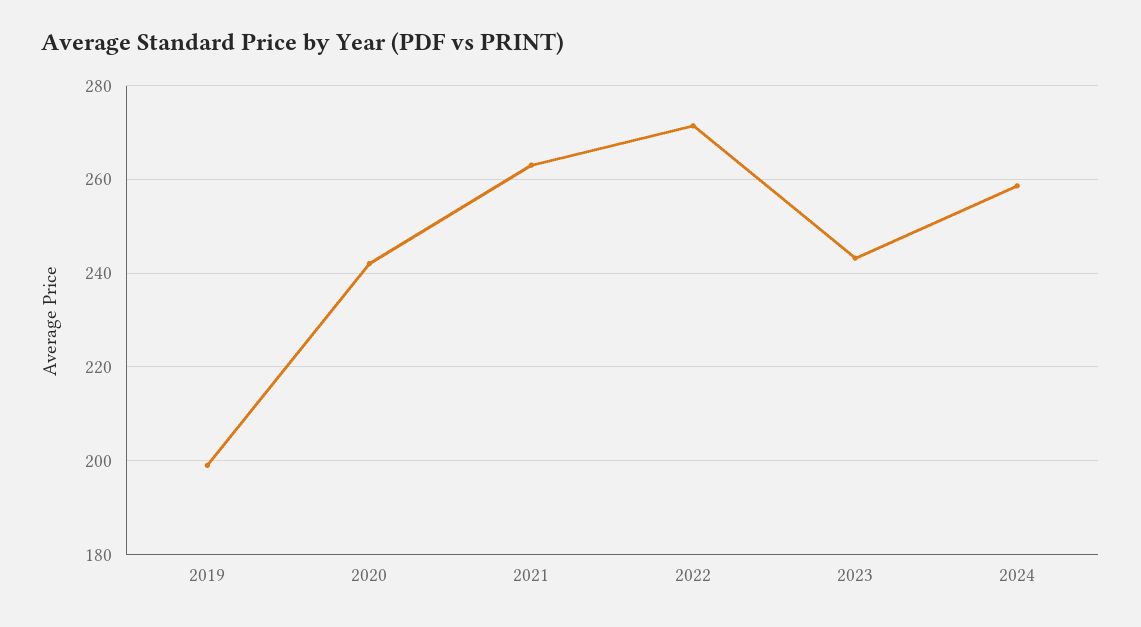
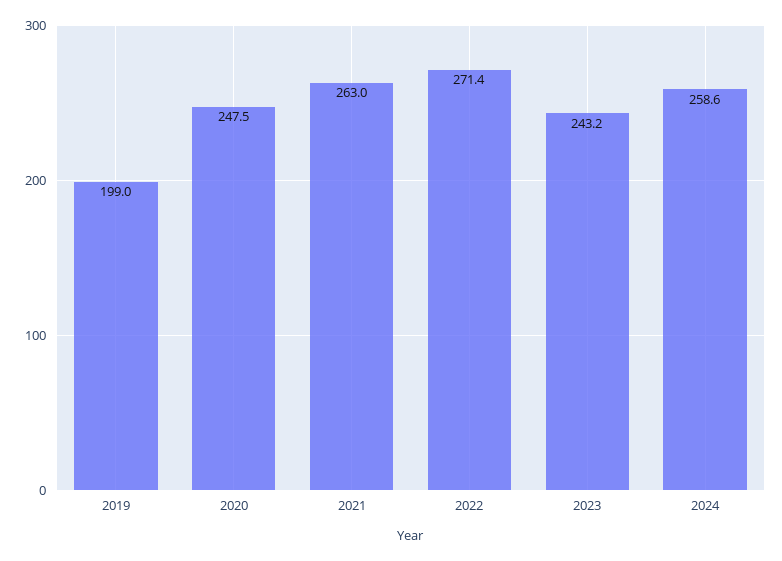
  {
    "2019": 199,
-   "2020": 242,
+   "2020": 247.5,
    "2021": 263,
    "2022": 271.4,
    "2023": 243.2,
    "2024": 258.6
  }

